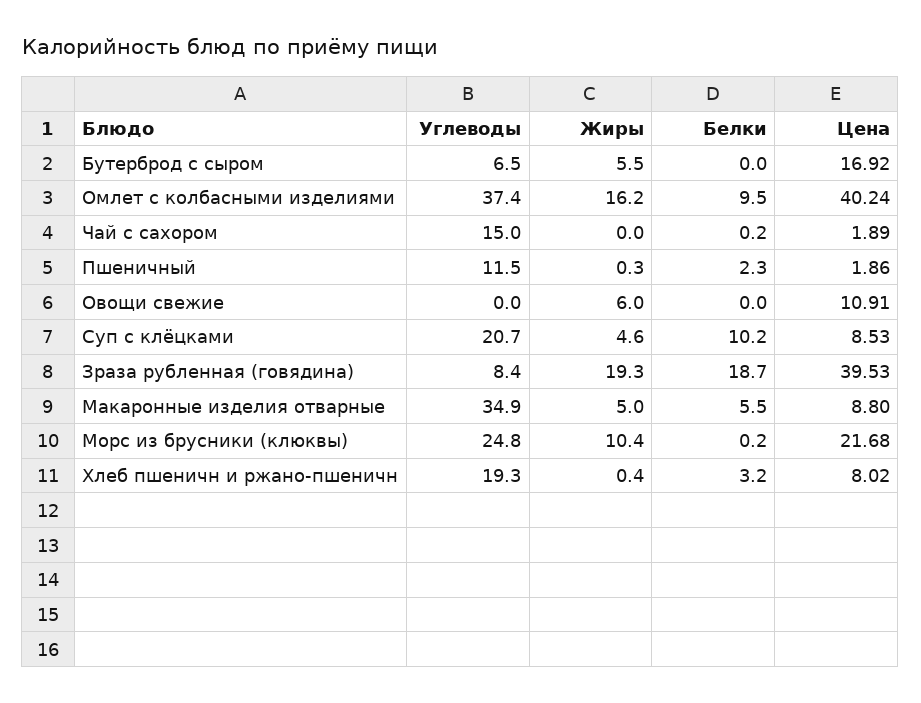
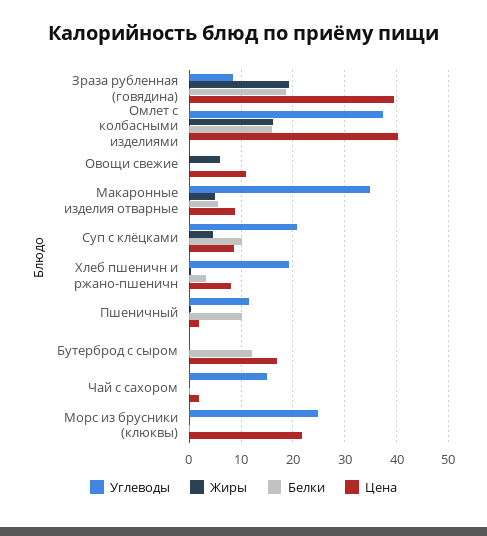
  {
    "Углеводы": {
-     "Бутерброд с сыром": 6.5,
+     "Бутерброд с сыром": 0,
      "Омлет с колбасными изделиями": 37.4,
      "Чай с сахором": 15,
      "Пшеничный": 11.5,
      "Овощи свежие": 0,
      "Суп с клёцками": 20.7,
      "Зраза рубленная (говядина)": 8.4,
      "Макаронные изделия отварные": 34.9,
      "Морс из брусники (клюквы)": 24.8,
      "Хлеб пшеничн и ржано-пшеничн": 19.3
    },
    "Жиры": {
-     "Бутерброд с сыром": 5.5,
+     "Бутерброд с сыром": 0,
      "Омлет с колбасными изделиями": 16.2,
      "Чай с сахором": 0,
      "Пшеничный": 0.3,
      "Овощи свежие": 6,
      "Суп с клёцками": 4.6,
      "Зраза рубленная (говядина)": 19.3,
      "Макаронные изделия отварные": 5,
-     "Морс из брусники (клюквы)": 10.4,
+     "Морс из брусники (клюквы)": 0,
      "Хлеб пшеничн и ржано-пшеничн": 0.4
    },
    "Белки": {
-     "Бутерброд с сыром": 0,
+     "Бутерброд с сыром": 12,
-     "Омлет с колбасными изделиями": 9.5,
+     "Омлет с колбасными изделиями": 16,
      "Чай с сахором": 0.2,
-     "Пшеничный": 2.3,
+     "Пшеничный": 10,
      "Овощи свежие": 0,
      "Суп с клёцками": 10.2,
      "Зраза рубленная (говядина)": 18.7,
      "Макаронные изделия отварные": 5.5,
      "Морс из брусники (клюквы)": 0.2,
      "Хлеб пшеничн и ржано-пшеничн": 3.2
    },
    "Цена": {
      "Бутерброд с сыром": 16.92,
      "Омлет с колбасными изделиями": 40.24,
      "Чай с сахором": 1.89,
      "Пшеничный": 1.86,
      "Овощи свежие": 10.91,
      "Суп с клёцками": 8.53,
      "Зраза рубленная (говядина)": 39.53,
      "Макаронные изделия отварные": 8.8,
      "Морс из брусники (клюквы)": 21.68,
      "Хлеб пшеничн и ржано-пшеничн": 8.02
    }
  }

